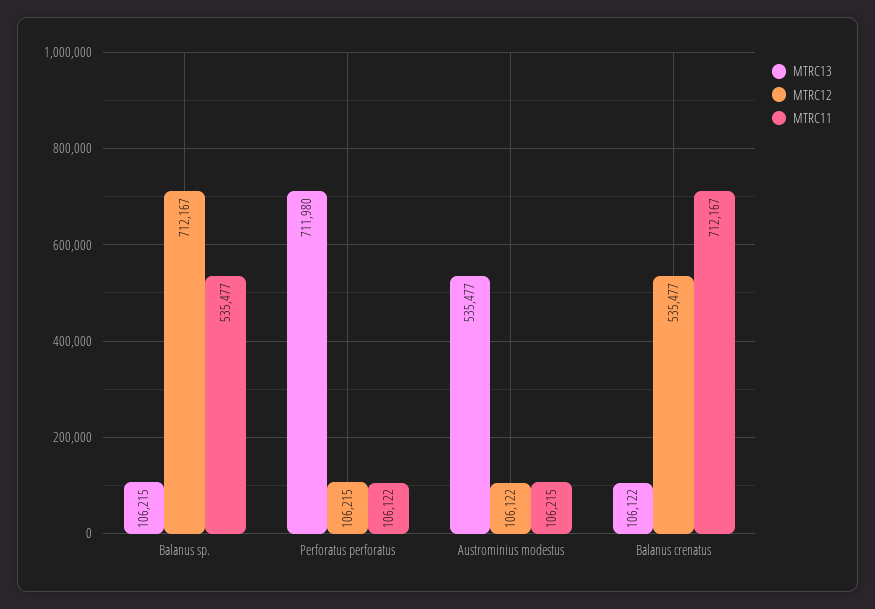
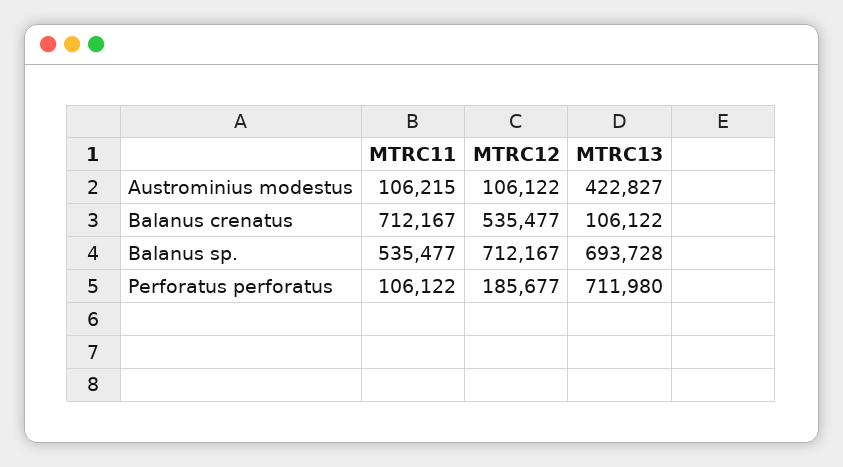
  {
    "MTRC13": {
-     "Balanus sp.": 106215,
+     "Balanus sp.": 693728,
      "Perforatus perforatus": 711980,
-     "Austrominius modestus": 535477,
+     "Austrominius modestus": 422827,
      "Balanus crenatus": 106122
    },
    "MTRC12": {
      "Balanus sp.": 712167,
-     "Perforatus perforatus": 106215,
+     "Perforatus perforatus": 185677,
      "Austrominius modestus": 106122,
      "Balanus crenatus": 535477
    },
    "MTRC11": {
      "Balanus sp.": 535477,
      "Perforatus perforatus": 106122,
      "Austrominius modestus": 106215,
      "Balanus crenatus": 712167
    }
  }

